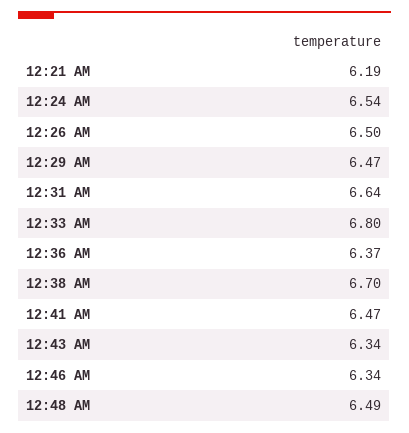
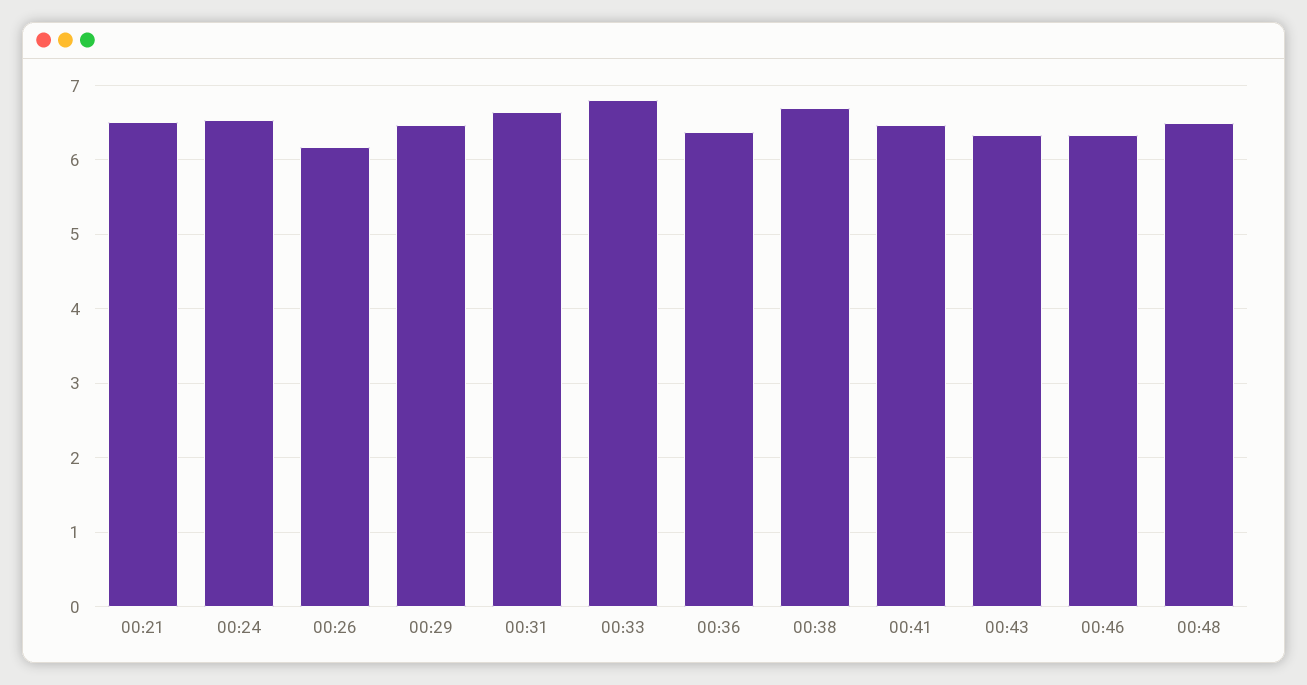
  {
-   "12:21 AM": 6.19,
+   "12:21 AM": 6.5,
    "12:24 AM": 6.54,
-   "12:26 AM": 6.5,
+   "12:26 AM": 6.2,
    "12:29 AM": 6.47,
    "12:31 AM": 6.64,
    "12:33 AM": 6.8,
    "12:36 AM": 6.37,
    "12:38 AM": 6.7,
    "12:41 AM": 6.47,
    "12:43 AM": 6.34,
    "12:46 AM": 6.34,
    "12:48 AM": 6.49
  }

